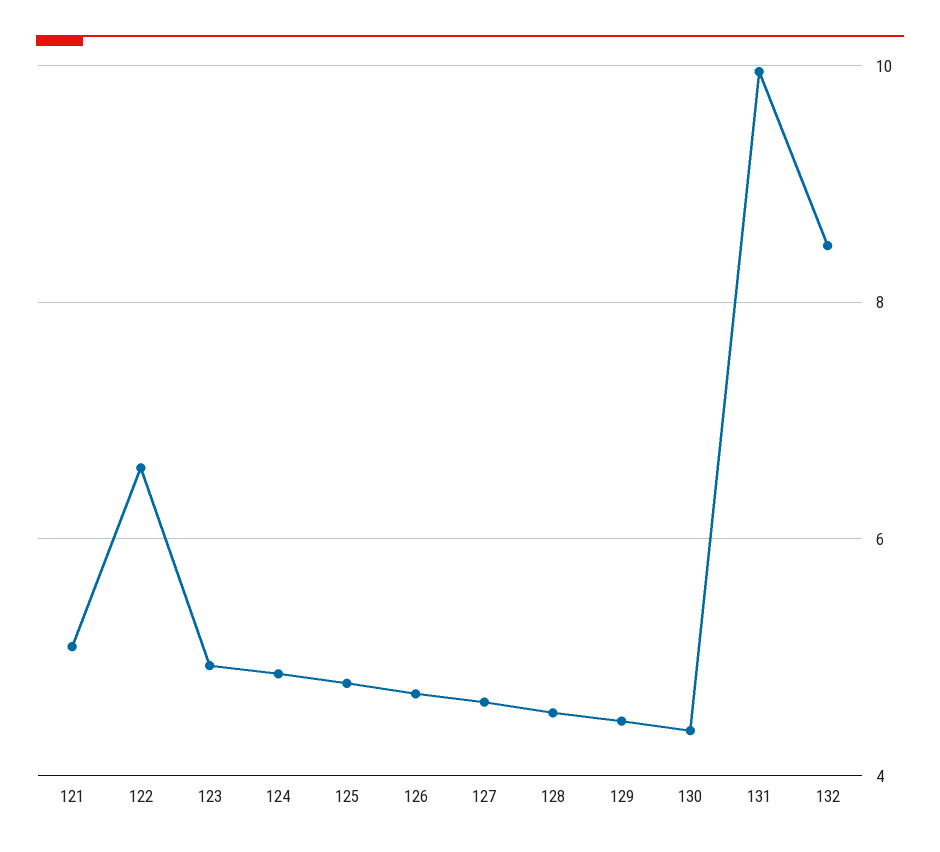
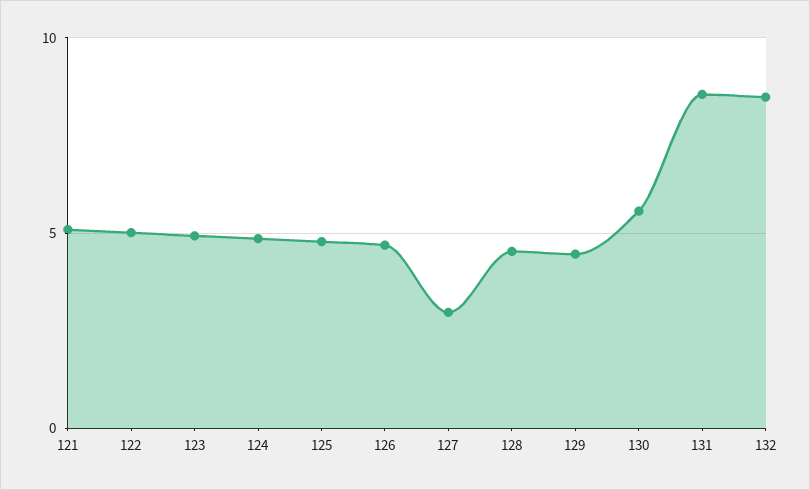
  {
    "121": 5,
-   "122": 6.6,
+   "122": 5,
    "123": 5,
    "124": 4.8,
    "125": 4.8,
    "126": 4.6,
-   "127": 4.6,
+   "127": 3,
    "128": 4.6,
    "129": 4.4,
-   "130": 4.4,
+   "130": 5.5,
-   "131": 10,
+   "131": 8.5,
    "132": 8.4
  }

